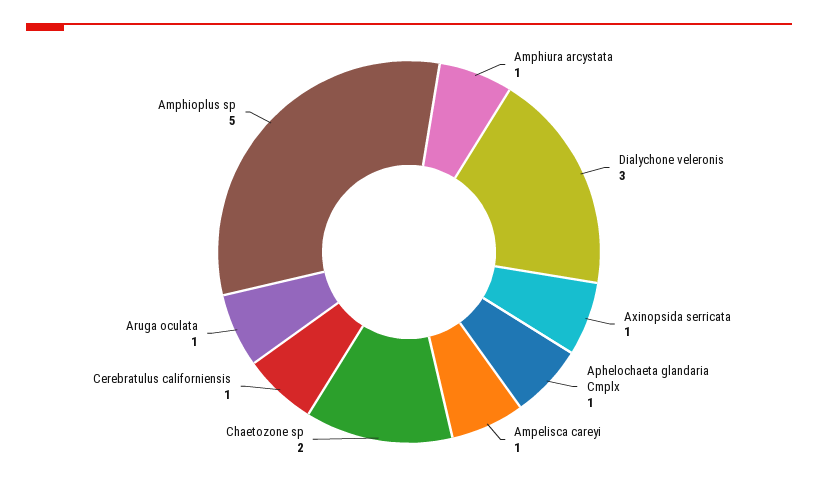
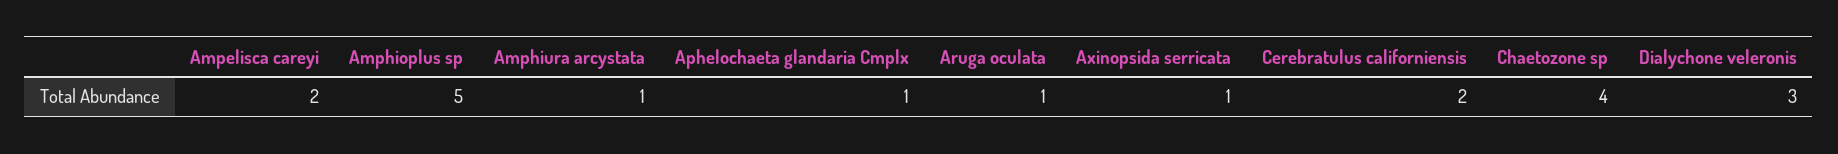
  {
    "Amphiura arcystata": 1,
    "Dialychone veleronis": 3,
    "Axinopsida serricata": 1,
    "Aphelochaeta glandaria Cmplx": 1,
-   "Ampelisca careyi": 1,
+   "Ampelisca careyi": 2,
-   "Chaetozone sp": 2,
+   "Chaetozone sp": 4,
-   "Cerebratulus californiensis": 1,
+   "Cerebratulus californiensis": 2,
    "Aruga oculata": 1,
    "Amphioplus sp": 5
  }

